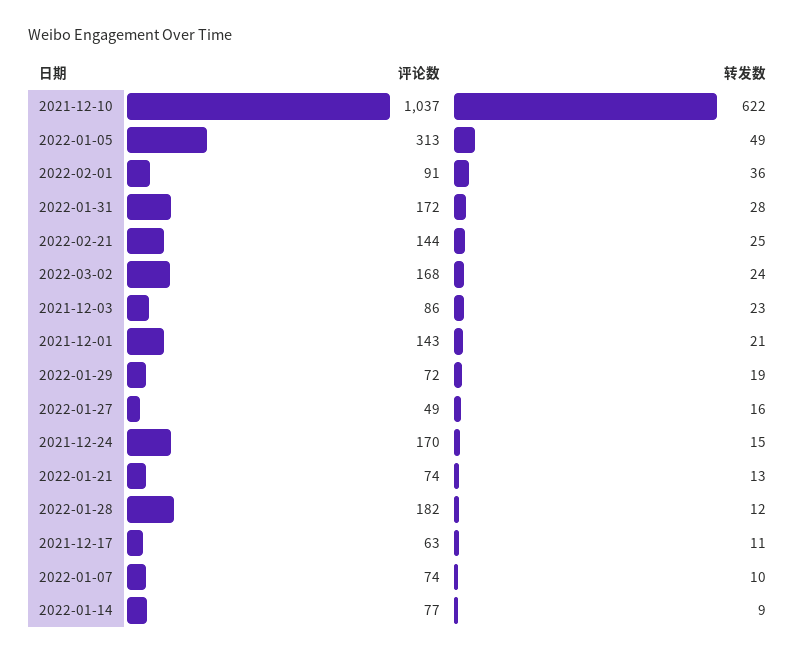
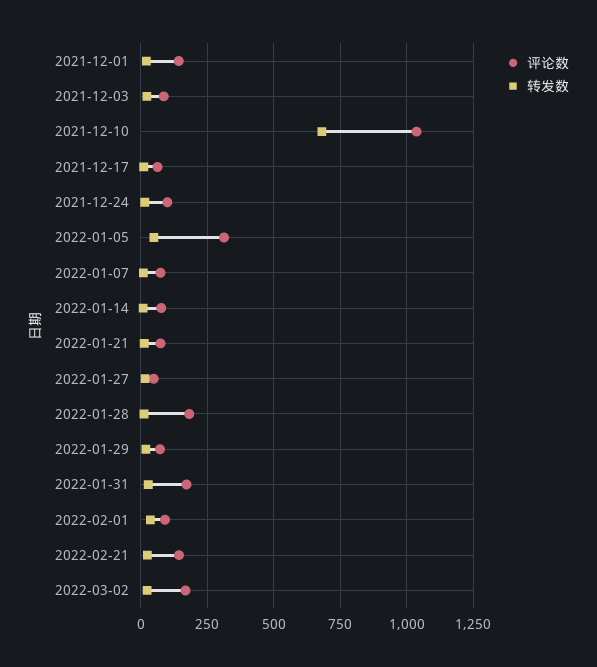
  {
    "评论数": {
      "2021-12-10": 1037,
      "2022-01-05": 313,
      "2022-02-01": 91,
      "2022-01-31": 172,
      "2022-02-21": 144,
      "2022-03-02": 168,
      "2021-12-03": 86,
      "2021-12-01": 143,
      "2022-01-29": 72,
      "2022-01-27": 49,
-     "2021-12-24": 170,
+     "2021-12-24": 100,
      "2022-01-21": 74,
      "2022-01-28": 182,
      "2021-12-17": 63,
      "2022-01-07": 74,
      "2022-01-14": 77
    },
    "转发数": {
-     "2021-12-10": 622,
+     "2021-12-10": 675,
      "2022-01-05": 49,
      "2022-02-01": 36,
      "2022-01-31": 28,
      "2022-02-21": 25,
      "2022-03-02": 24,
      "2021-12-03": 23,
      "2021-12-01": 21,
      "2022-01-29": 19,
      "2022-01-27": 16,
      "2021-12-24": 15,
      "2022-01-21": 13,
      "2022-01-28": 12,
      "2021-12-17": 11,
      "2022-01-07": 10,
      "2022-01-14": 9
    }
  }

